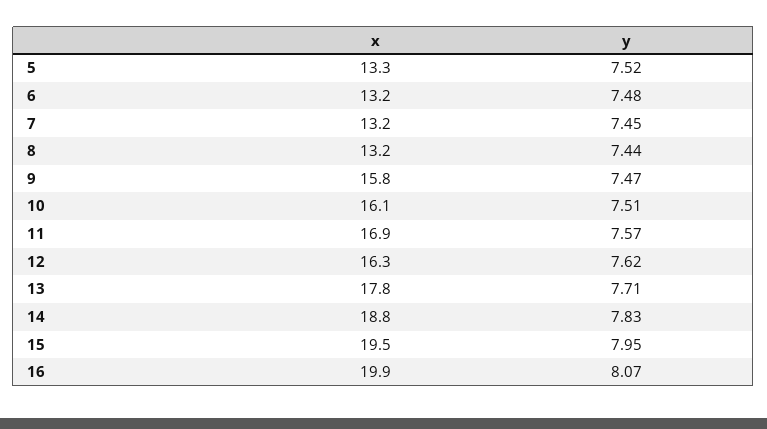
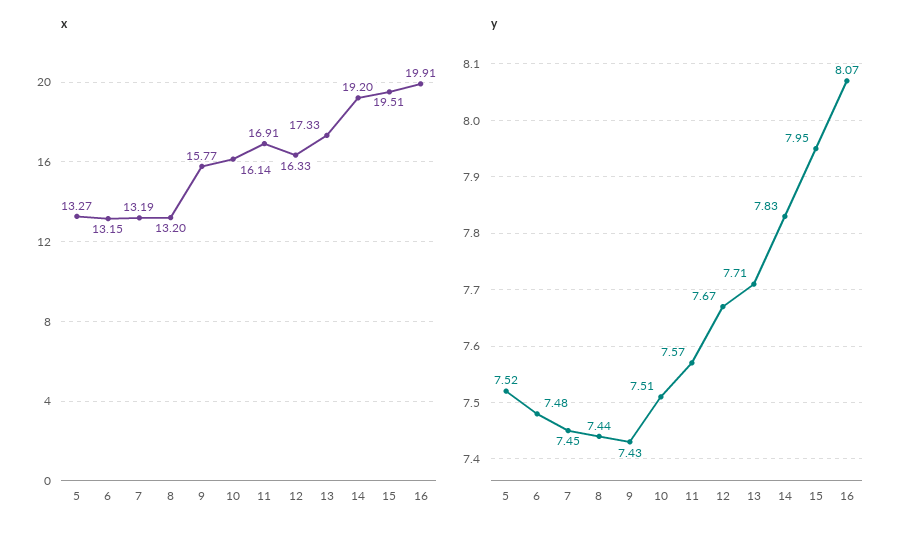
  {
    "x": {
      "5": 13.27,
      "6": 13.15,
      "7": 13.19,
      "8": 13.2,
      "9": 15.77,
      "10": 16.14,
      "11": 16.91,
      "12": 16.33,
-     "13": 17.8,
+     "13": 17.33,
-     "14": 18.8,
+     "14": 19.2,
      "15": 19.51,
      "16": 19.91
    },
    "y": {
      "5": 7.52,
      "6": 7.48,
      "7": 7.45,
      "8": 7.44,
-     "9": 7.47,
+     "9": 7.43,
      "10": 7.51,
      "11": 7.57,
-     "12": 7.62,
+     "12": 7.67,
      "13": 7.71,
      "14": 7.83,
      "15": 7.95,
      "16": 8.07
    }
  }

